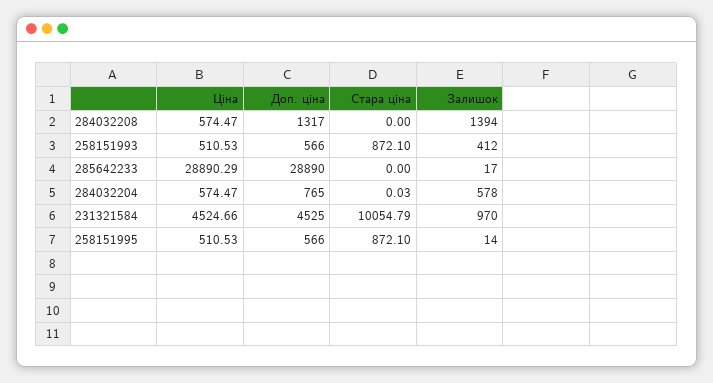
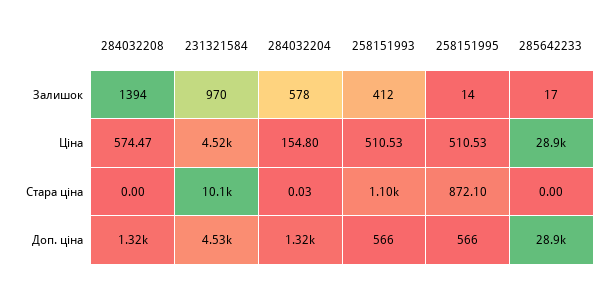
  {
    "Ціна": {
      "284032208": 574.47,
      "258151993": 510.53,
      "285642233": 28890.29,
-     "284032204": 574.47,
+     "284032204": 154.8,
      "231321584": 4524.66,
      "258151995": 510.53
    },
    "Доп. ціна": {
      "284032208": 1317,
      "258151993": 566,
      "285642233": 28890,
-     "284032204": 765,
+     "284032204": 1320,
      "231321584": 4525,
      "258151995": 566
    },
    "Стара ціна": {
      "284032208": 0,
-     "258151993": 872.1,
+     "258151993": 1100,
      "285642233": 0,
      "284032204": 0.03,
      "231321584": 10054.79,
      "258151995": 872.1
    },
    "Залишок": {
      "284032208": 1394,
      "258151993": 412,
      "285642233": 17,
      "284032204": 578,
      "231321584": 970,
      "258151995": 14
    }
  }

